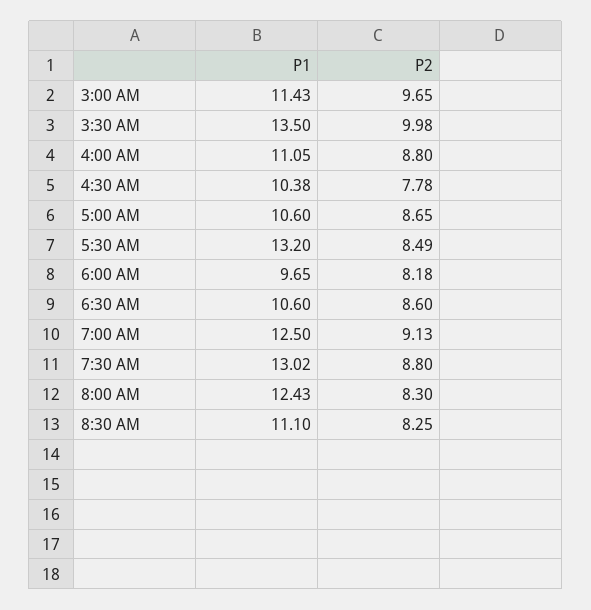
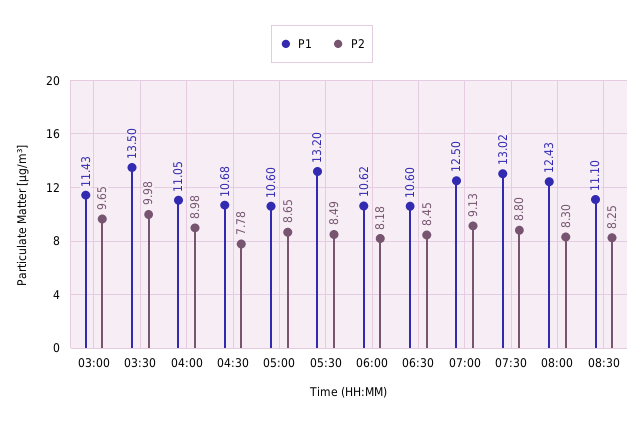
  {
    "P1": {
      "3:00 AM": 11.43,
      "3:30 AM": 13.5,
      "4:00 AM": 11.05,
-     "4:30 AM": 10.38,
+     "4:30 AM": 10.68,
      "5:00 AM": 10.6,
      "5:30 AM": 13.2,
-     "6:00 AM": 9.65,
+     "6:00 AM": 10.62,
      "6:30 AM": 10.6,
      "7:00 AM": 12.5,
      "7:30 AM": 13.02,
      "8:00 AM": 12.43,
      "8:30 AM": 11.1
    },
    "P2": {
      "3:00 AM": 9.65,
      "3:30 AM": 9.98,
-     "4:00 AM": 8.8,
+     "4:00 AM": 8.98,
      "4:30 AM": 7.78,
      "5:00 AM": 8.65,
      "5:30 AM": 8.49,
      "6:00 AM": 8.18,
-     "6:30 AM": 8.6,
+     "6:30 AM": 8.45,
      "7:00 AM": 9.13,
      "7:30 AM": 8.8,
      "8:00 AM": 8.3,
      "8:30 AM": 8.25
    }
  }

